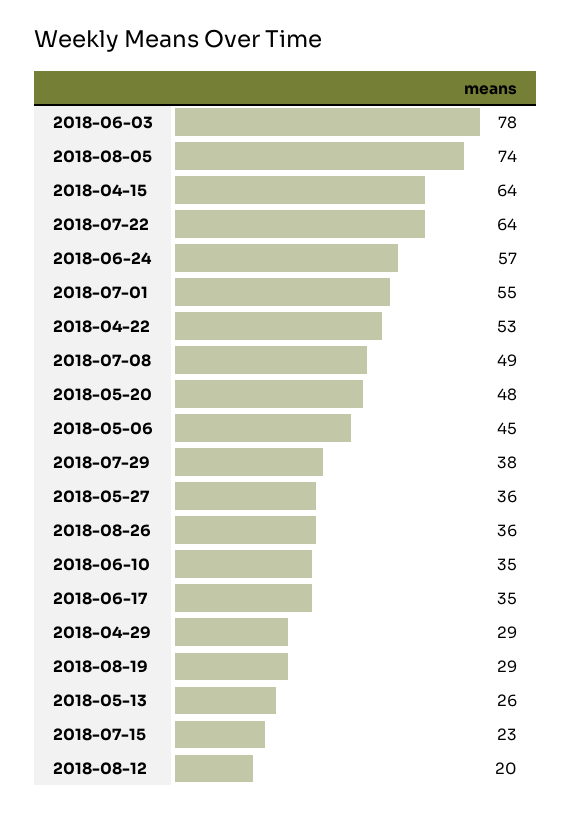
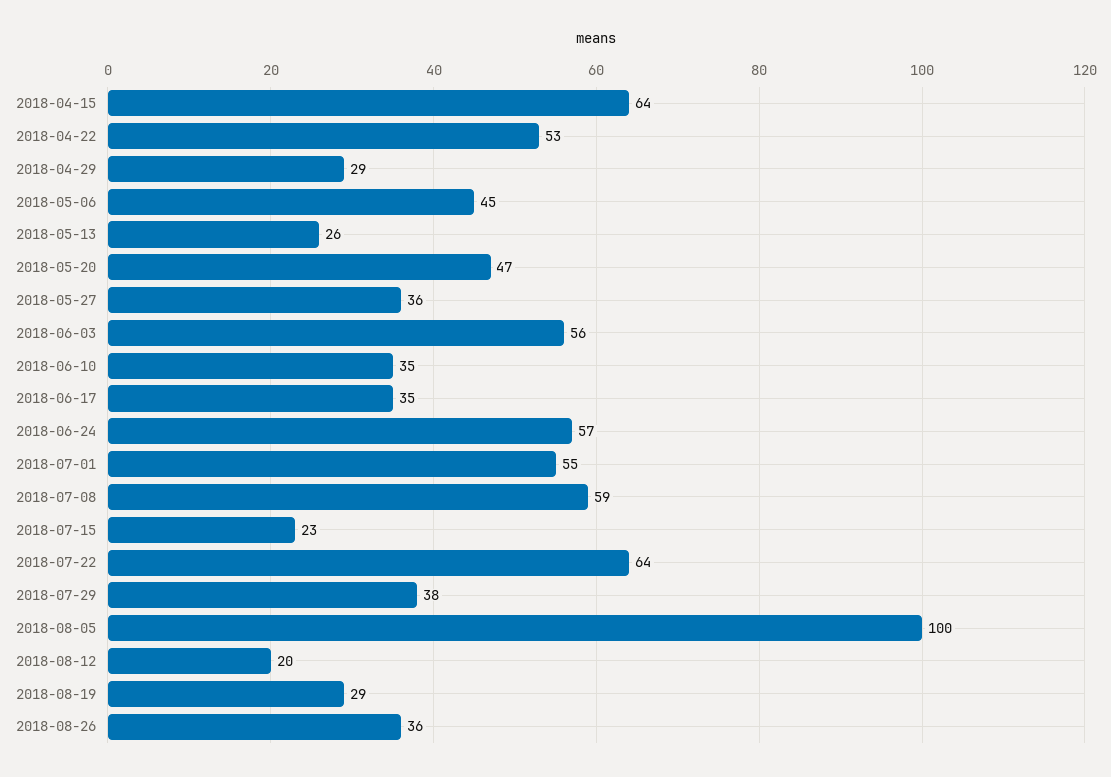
  {
-   "2018-06-03": 78,
+   "2018-06-03": 56,
-   "2018-08-05": 74,
+   "2018-08-05": 100,
    "2018-04-15": 64,
    "2018-07-22": 64,
    "2018-06-24": 57,
    "2018-07-01": 55,
    "2018-04-22": 53,
-   "2018-07-08": 49,
+   "2018-07-08": 59,
-   "2018-05-20": 48,
+   "2018-05-20": 47,
    "2018-05-06": 45,
    "2018-07-29": 38,
    "2018-05-27": 36,
    "2018-08-26": 36,
    "2018-06-10": 35,
    "2018-06-17": 35,
    "2018-04-29": 29,
    "2018-08-19": 29,
    "2018-05-13": 26,
    "2018-07-15": 23,
    "2018-08-12": 20
  }

